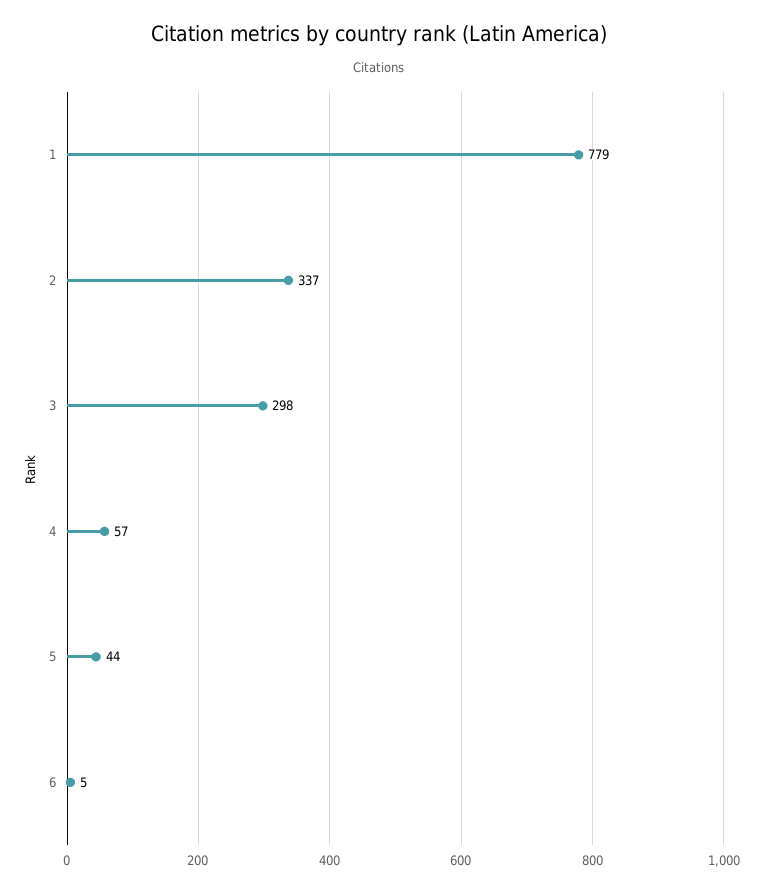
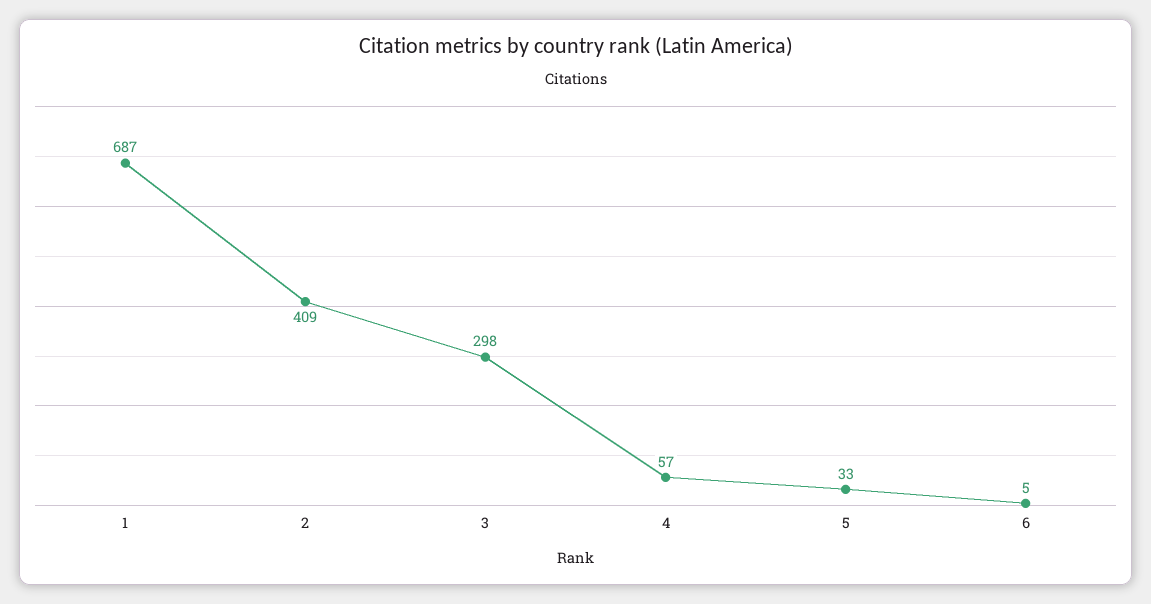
  {
-   "1": 779,
+   "1": 687,
-   "2": 337,
+   "2": 409,
    "3": 298,
    "4": 57,
-   "5": 44,
+   "5": 33,
    "6": 5
  }

